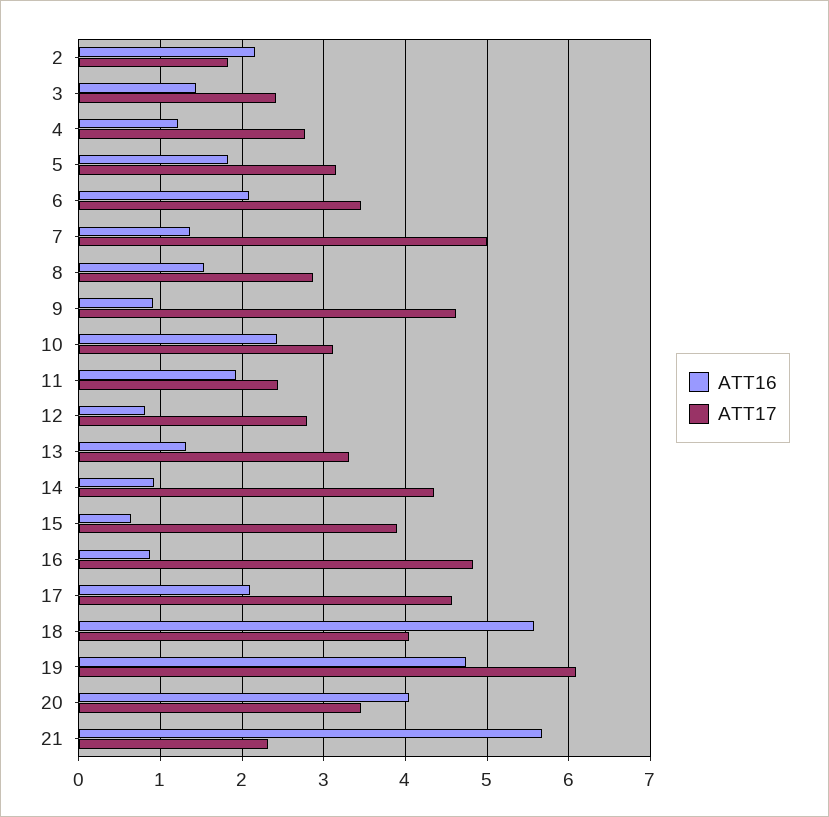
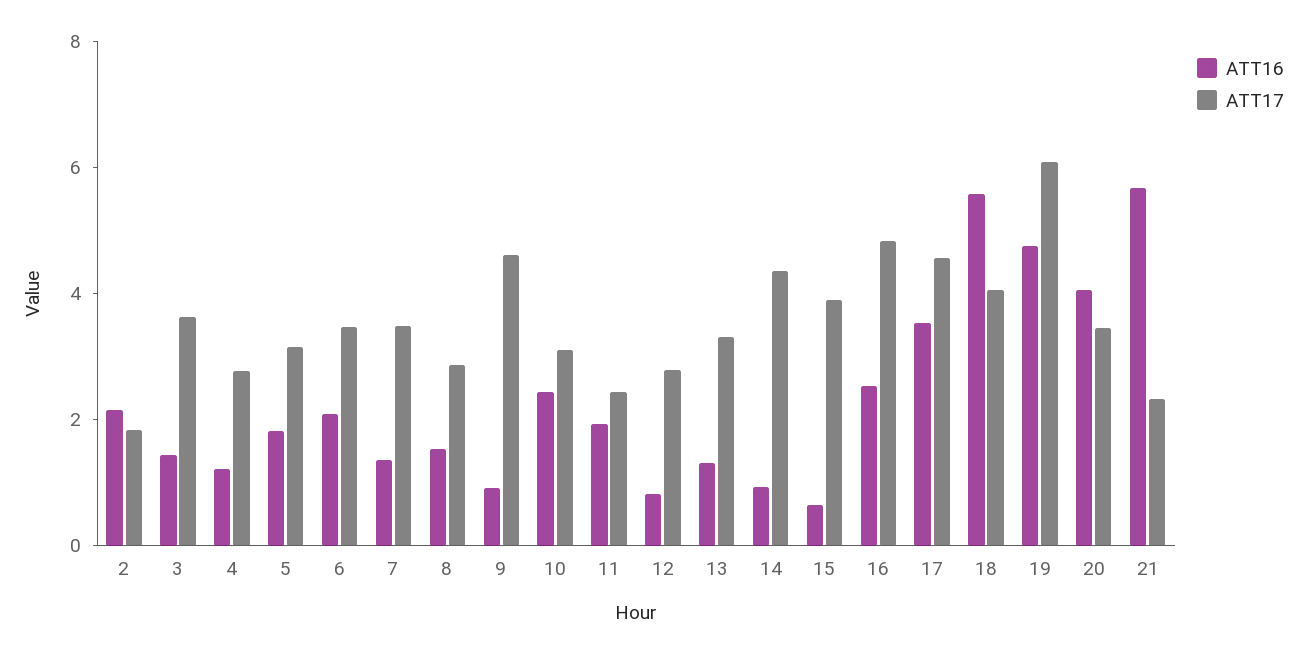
  {
    "ATT16": {
      "2": 2.2,
      "3": 1.4,
      "4": 1.2,
      "5": 1.8,
      "6": 2.1,
      "7": 1.4,
      "8": 1.5,
      "9": 0.9,
      "10": 2.4,
      "11": 1.9,
      "12": 0.8,
      "13": 1.3,
      "14": 0.9,
      "15": 0.6,
-     "16": 0.9,
+     "16": 2.5,
-     "17": 2.1,
+     "17": 3.5,
      "18": 5.6,
      "19": 4.7,
      "20": 4,
      "21": 5.7
    },
    "ATT17": {
      "2": 1.8,
-     "3": 2.4,
+     "3": 3.5,
      "4": 2.8,
      "5": 3.2,
      "6": 3.5,
-     "7": 5,
+     "7": 3.5,
      "8": 2.9,
      "9": 4.6,
      "10": 3.1,
      "11": 2.4,
      "12": 2.8,
      "13": 3.3,
      "14": 4.4,
      "15": 3.9,
      "16": 4.8,
      "17": 4.6,
      "18": 4,
      "19": 6.1,
      "20": 3.5,
      "21": 2.3
    }
  }

